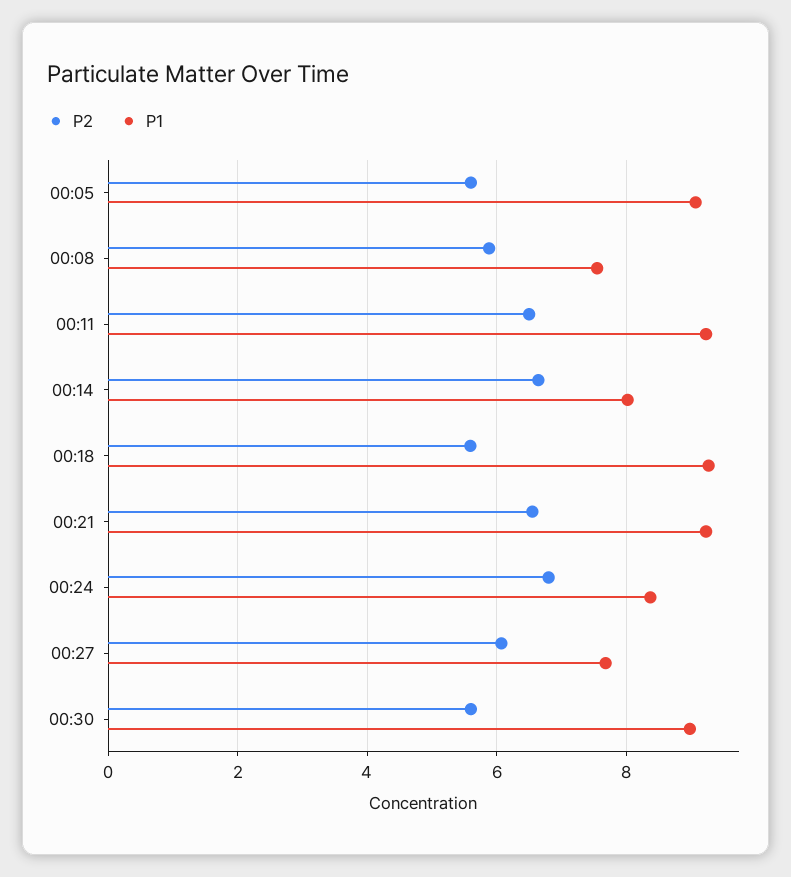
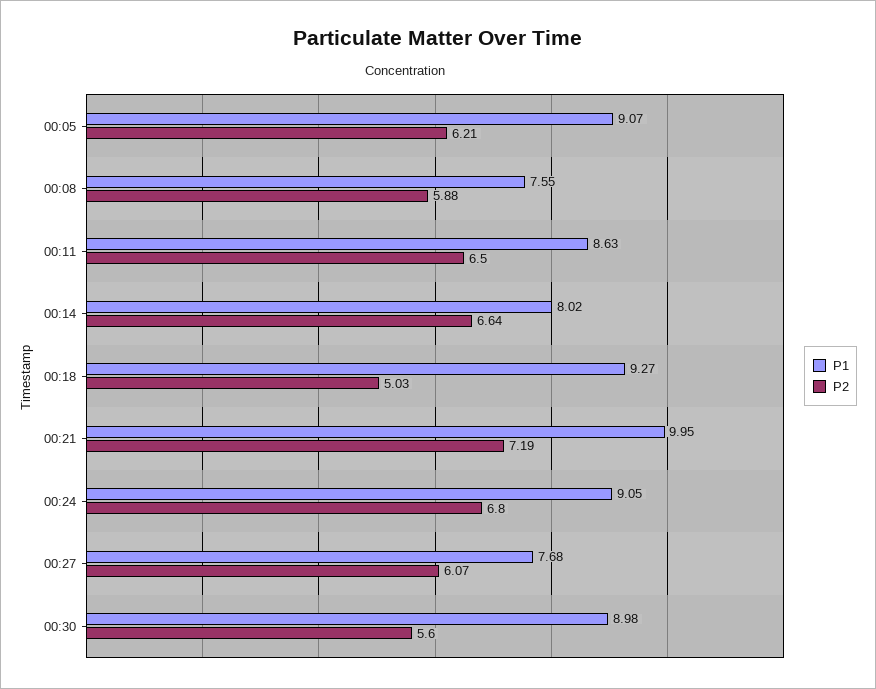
  {
    "P2": {
-     "00:05": 5.6,
+     "00:05": 6.21,
      "00:08": 5.88,
      "00:11": 6.5,
      "00:14": 6.64,
-     "00:18": 5.6,
+     "00:18": 5.03,
-     "00:21": 6.6,
+     "00:21": 7.19,
      "00:24": 6.8,
      "00:27": 6.07,
      "00:30": 5.6
    },
    "P1": {
      "00:05": 9.07,
      "00:08": 7.55,
-     "00:11": 9.2,
+     "00:11": 8.63,
      "00:14": 8.02,
      "00:18": 9.27,
-     "00:21": 9.2,
+     "00:21": 9.95,
-     "00:24": 8.4,
+     "00:24": 9.05,
      "00:27": 7.68,
      "00:30": 8.98
    }
  }

